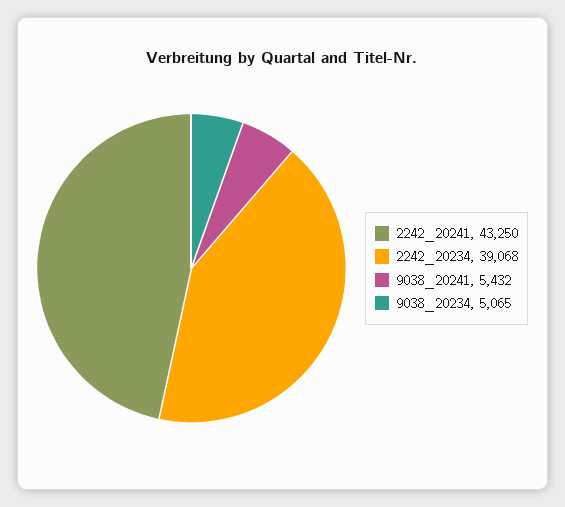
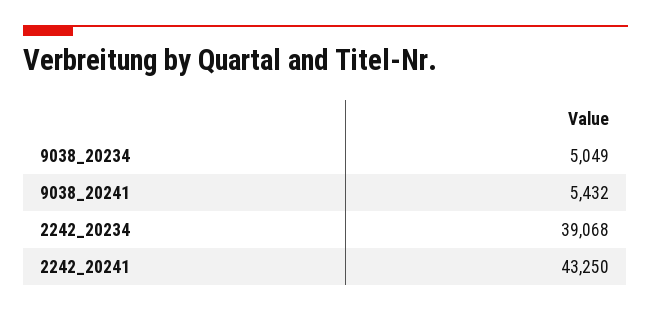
  {
    "2242_20241": 43250,
    "2242_20234": 39068,
    "9038_20241": 5432,
-   "9038_20234": 5065
+   "9038_20234": 5049
  }

